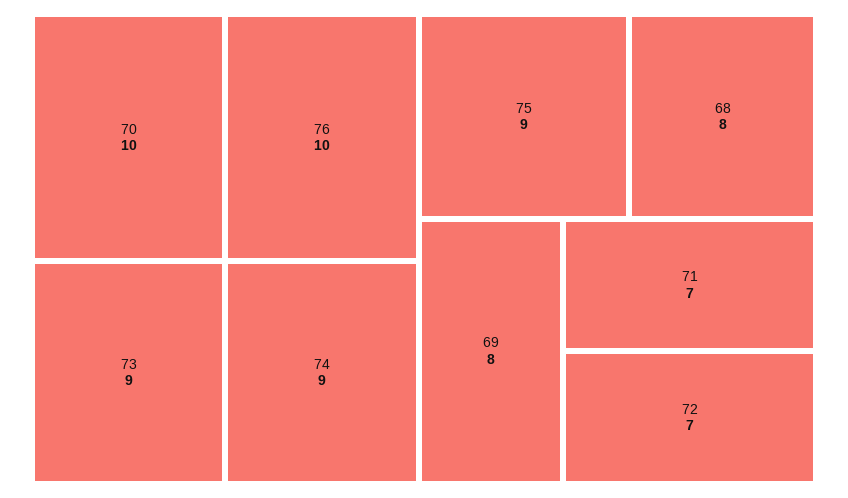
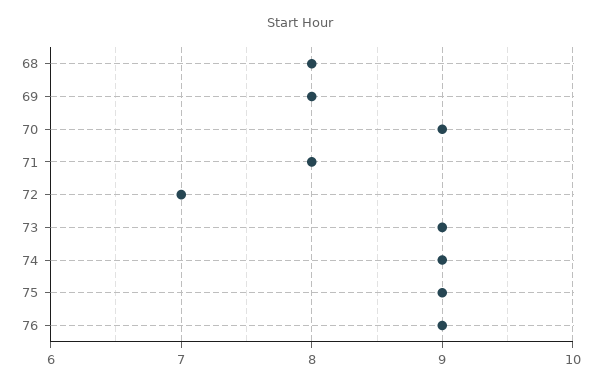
  {
-   "70": 10,
+   "70": 9,
-   "76": 10,
+   "76": 9,
    "73": 9,
    "74": 9,
    "75": 9,
    "68": 8,
    "69": 8,
-   "71": 7,
+   "71": 8,
    "72": 7
  }

